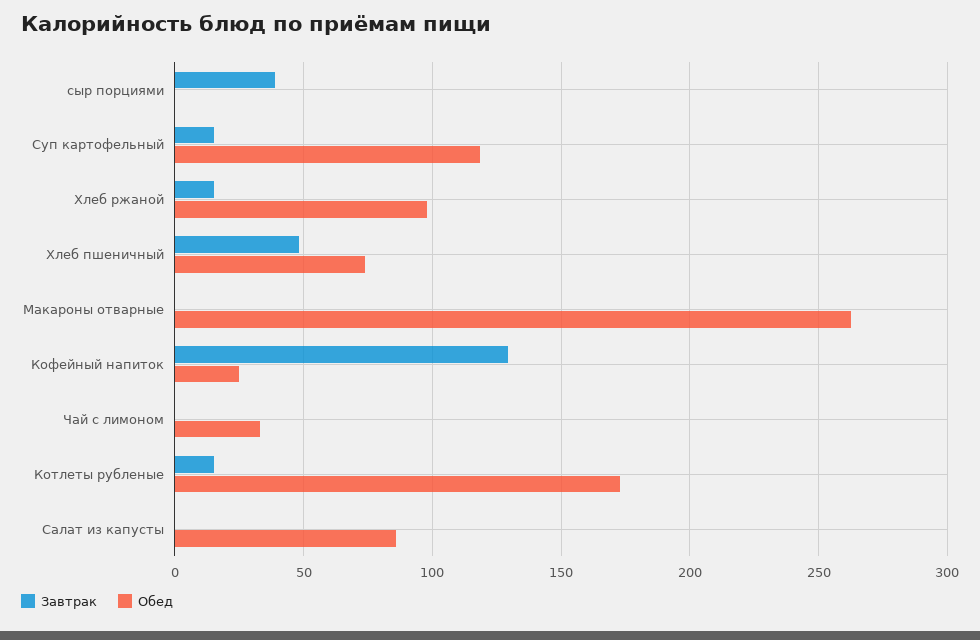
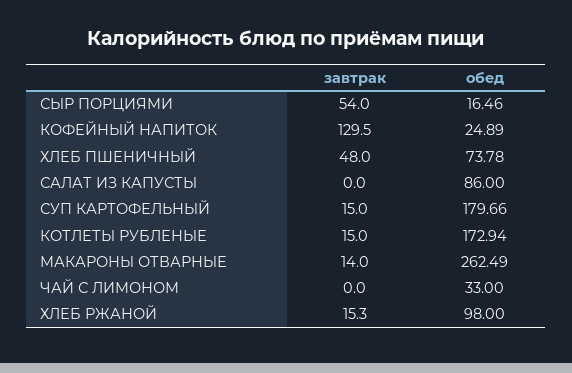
  {
    "Завтрак": {
-     "сыр порциями": 40,
+     "сыр порциями": 54,
      "Суп картофельный": 15,
      "Хлеб ржаной": 15.3,
      "Хлеб пшеничный": 48,
-     "Макароны отварные": 0,
+     "Макароны отварные": 14,
      "Кофейный напиток": 129.5,
      "Чай с лимоном": 0,
      "Котлеты рубленые": 15,
      "Салат из капусты": 0
    },
    "Обед": {
-     "сыр порциями": 0,
+     "сыр порциями": 16.46,
-     "Суп картофельный": 120,
+     "Суп картофельный": 179.66,
      "Хлеб ржаной": 98,
      "Хлеб пшеничный": 73.78,
      "Макароны отварные": 262.49,
      "Кофейный напиток": 24.89,
      "Чай с лимоном": 33,
      "Котлеты рубленые": 172.94,
      "Салат из капусты": 86
    }
  }

